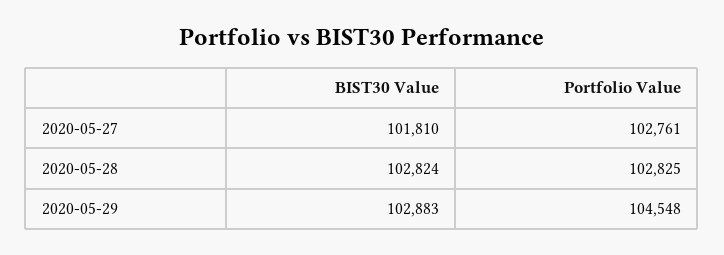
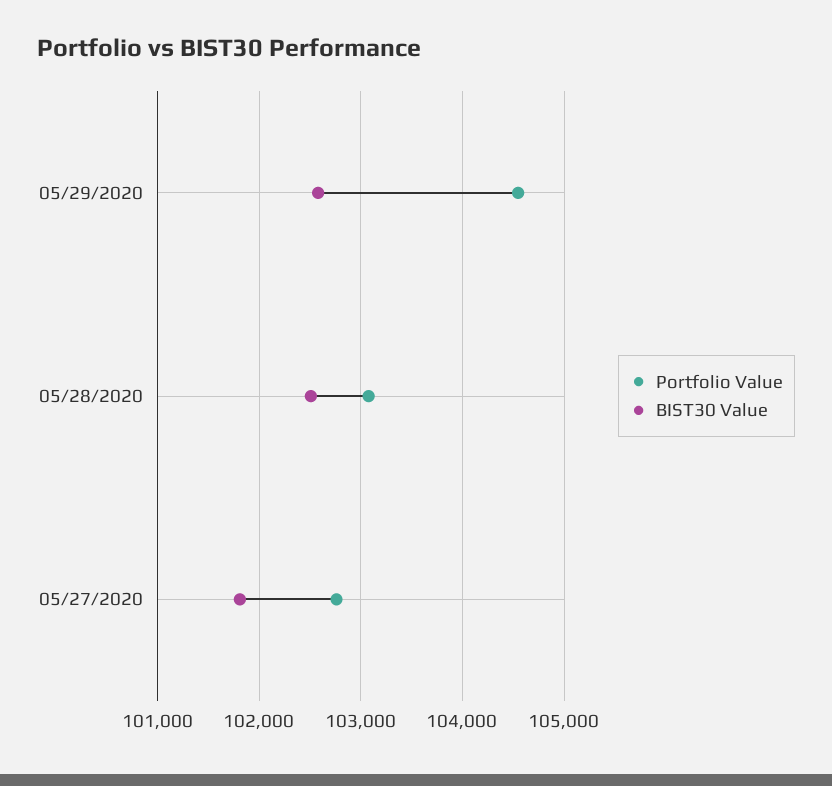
  {
    "BIST30 Value": {
      "2020-05-27": 101810,
-     "2020-05-28": 102824,
+     "2020-05-28": 102500,
-     "2020-05-29": 102883
+     "2020-05-29": 102600
    },
    "Portfolio Value": {
      "2020-05-27": 102761,
-     "2020-05-28": 102825,
+     "2020-05-28": 103100,
      "2020-05-29": 104548
    }
  }

